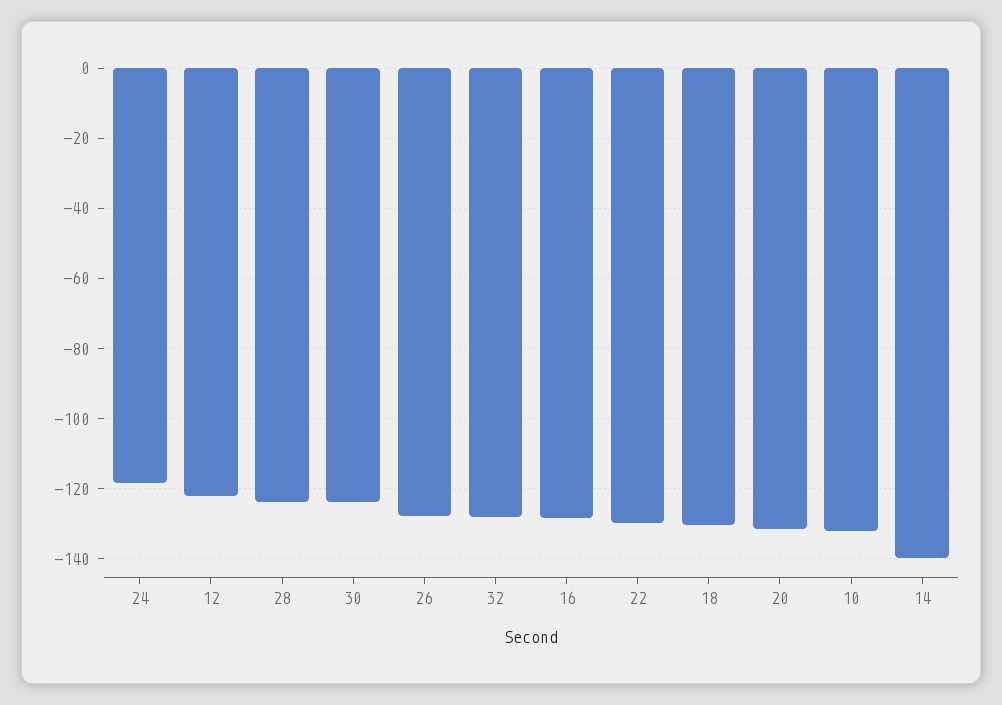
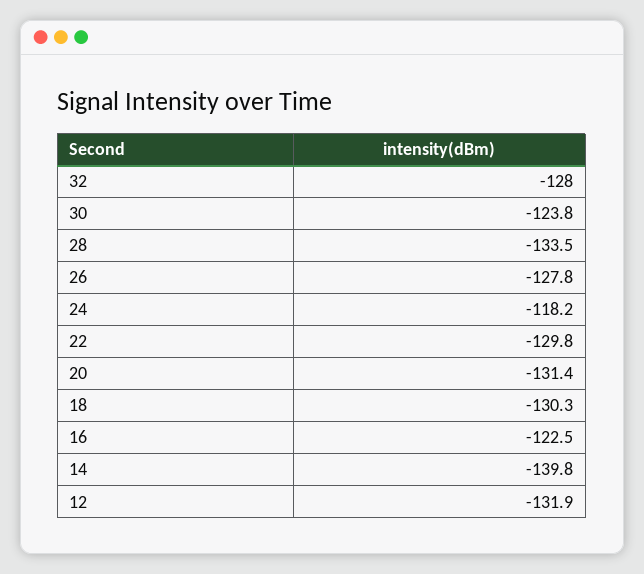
  {
    "24": -118.2,
-   "12": -122,
+   "12": -131.9,
-   "28": -124,
+   "28": -133.5,
    "30": -123.8,
    "26": -127.8,
    "32": -128,
-   "16": -128,
+   "16": -122.5,
    "22": -129.8,
    "18": -130.3,
    "20": -131.4,
-   "10": -132,
    "14": -139.8
  }

